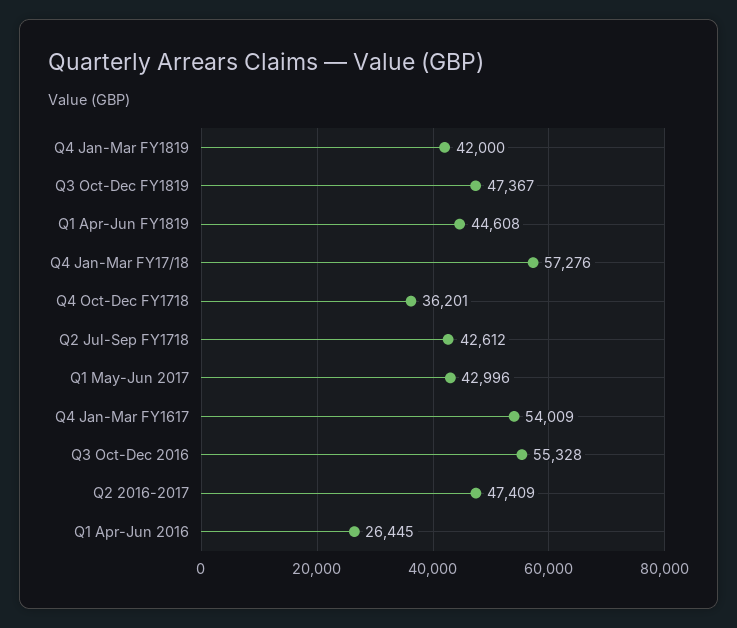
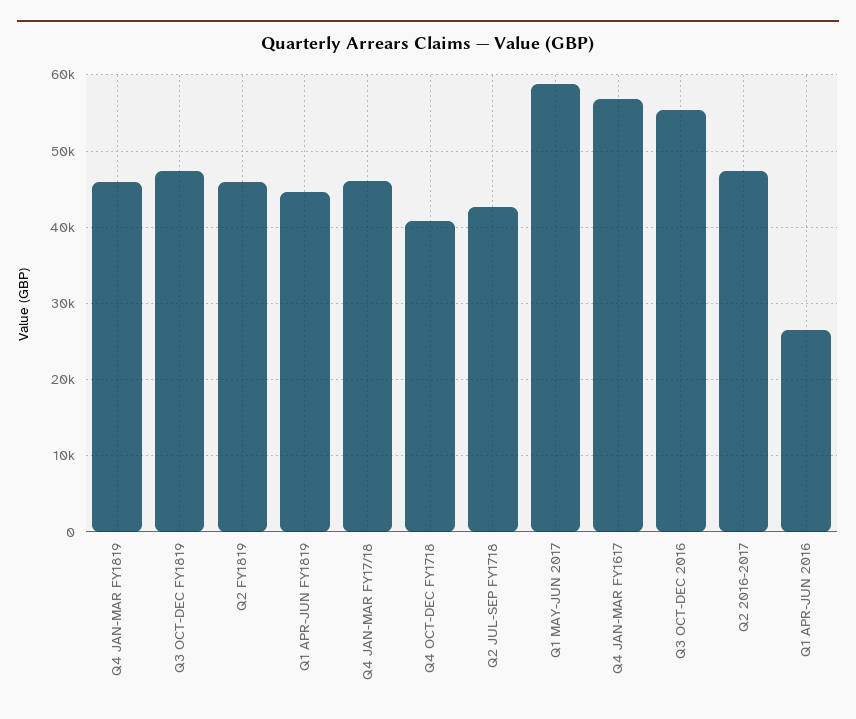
  {
-   "Q4 Jan-Mar FY1819": 42000,
+   "Q4 Jan-Mar FY1819": 46000,
    "Q3 Oct-Dec FY1819": 47367,
    "Q1 Apr-Jun FY1819": 44608,
-   "Q4 Jan-Mar FY17/18": 57276,
+   "Q4 Jan-Mar FY17/18": 46000,
-   "Q4 Oct-Dec FY1718": 36201,
+   "Q4 Oct-Dec FY1718": 41000,
    "Q2 Jul-Sep FY1718": 42612,
-   "Q1 May-Jun 2017": 42996,
+   "Q1 May-Jun 2017": 59000,
-   "Q4 Jan-Mar FY1617": 54009,
+   "Q4 Jan-Mar FY1617": 57000,
    "Q3 Oct-Dec 2016": 55328,
    "Q2 2016-2017": 47409,
-   "Q1 Apr-Jun 2016": 26445
+   "Q1 Apr-Jun 2016": 26445,
+   "Q2 FY1819": 46000
  }

